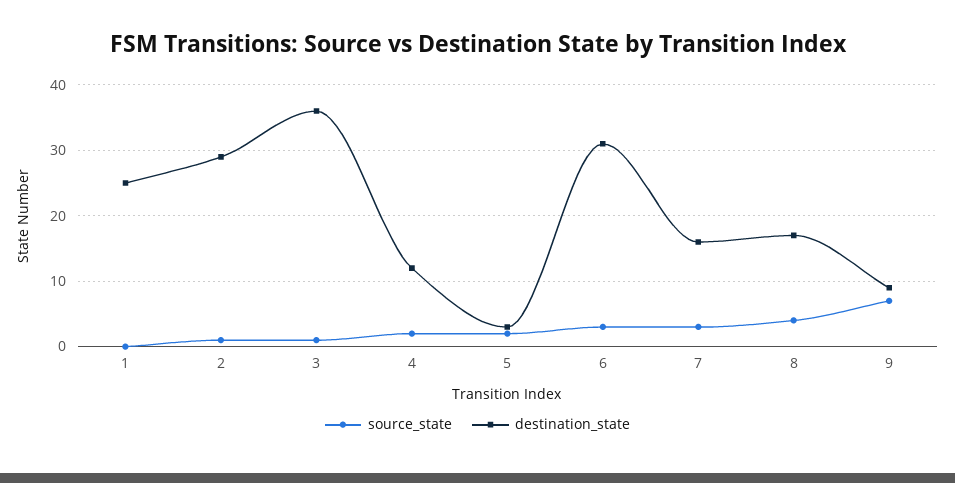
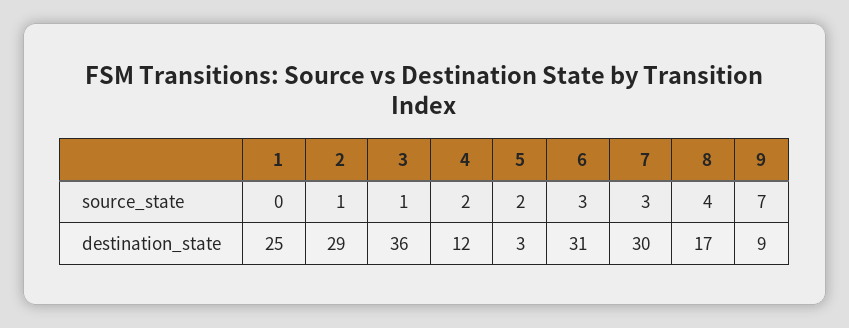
  {
    "source_state": {
      "1": 0,
      "2": 1,
      "3": 1,
      "4": 2,
      "5": 2,
      "6": 3,
      "7": 3,
      "8": 4,
      "9": 7
    },
    "destination_state": {
      "1": 25,
      "2": 29,
      "3": 36,
      "4": 12,
      "5": 3,
      "6": 31,
-     "7": 16,
+     "7": 30,
      "8": 17,
      "9": 9
    }
  }

